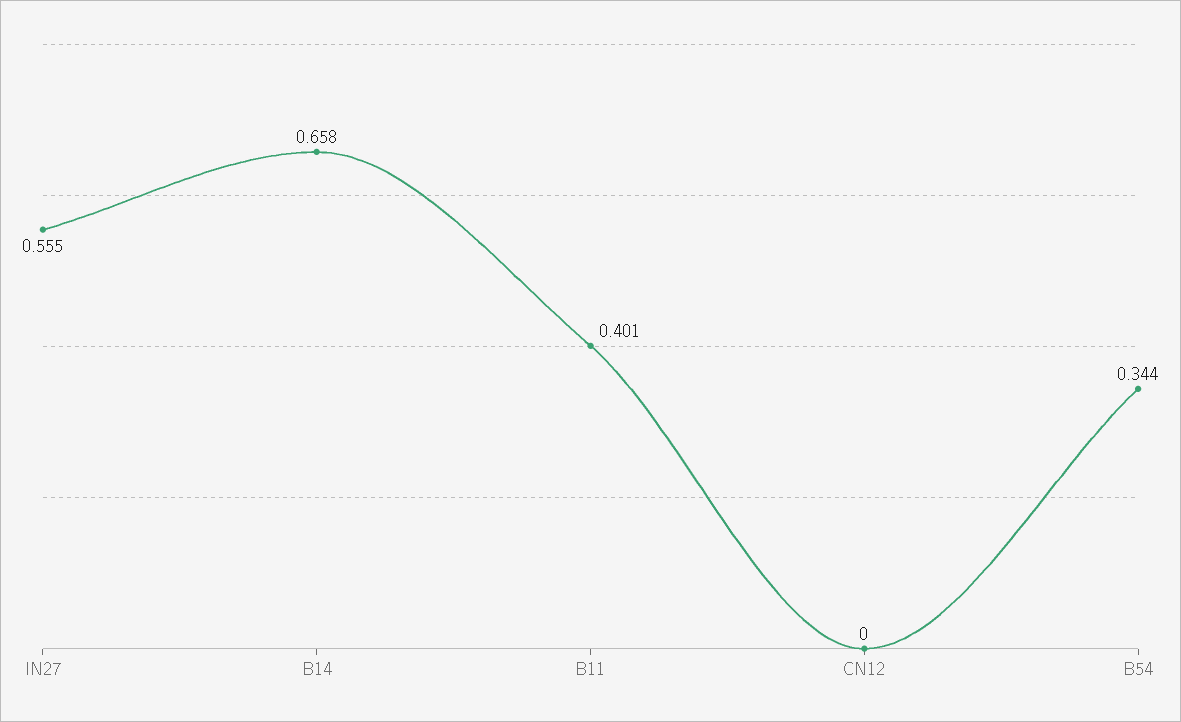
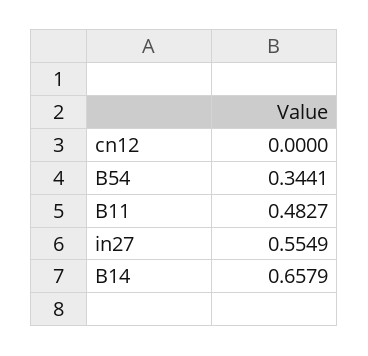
  {
    "IN27": 0.5549,
    "B14": 0.6579,
-   "B11": 0.401,
+   "B11": 0.4827,
    "CN12": 0,
    "B54": 0.3441
  }

